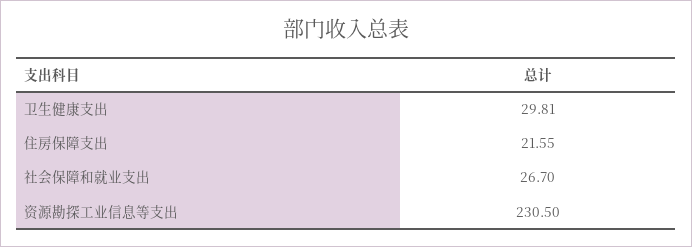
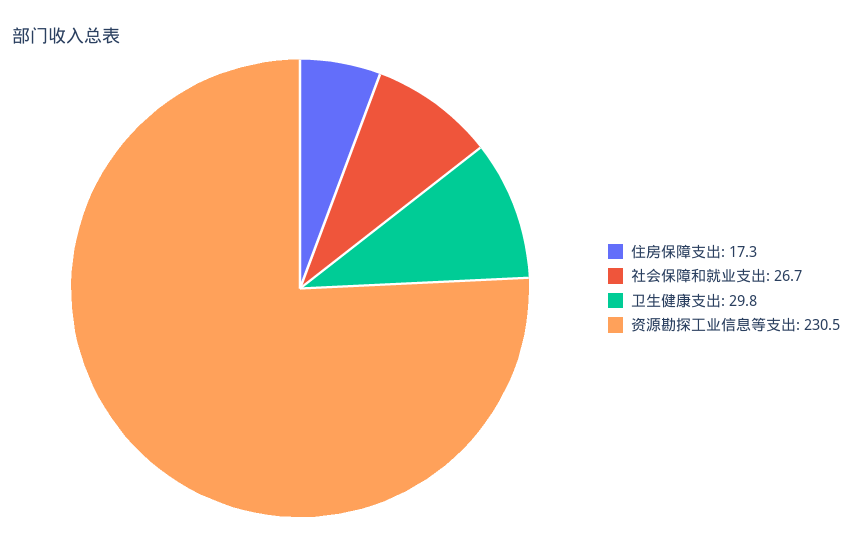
  {
    "卫生健康支出": 29.81,
-   "住房保障支出": 21.55,
+   "住房保障支出": 17.3,
    "社会保障和就业支出": 26.7,
    "资源勘探工业信息等支出": 230.5
  }

